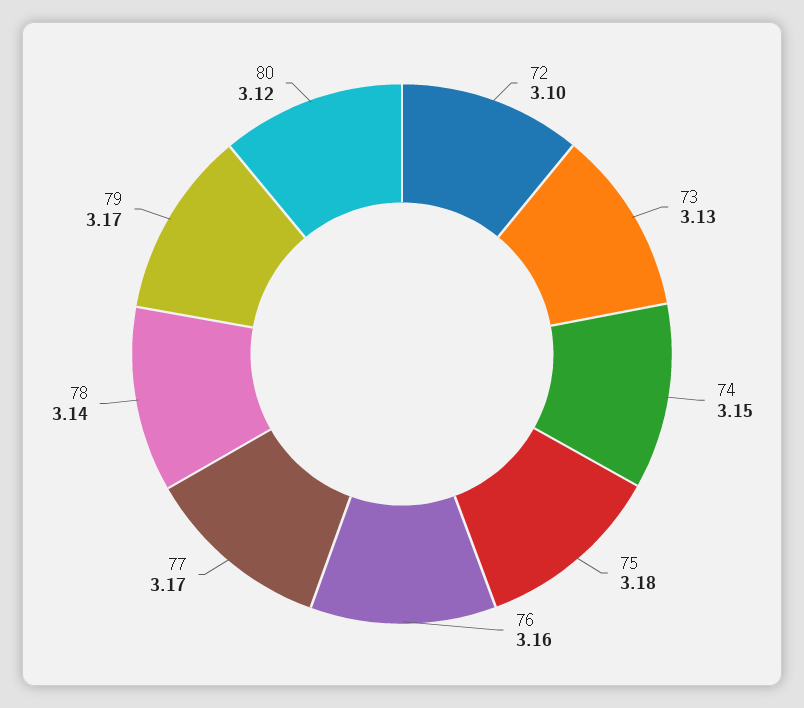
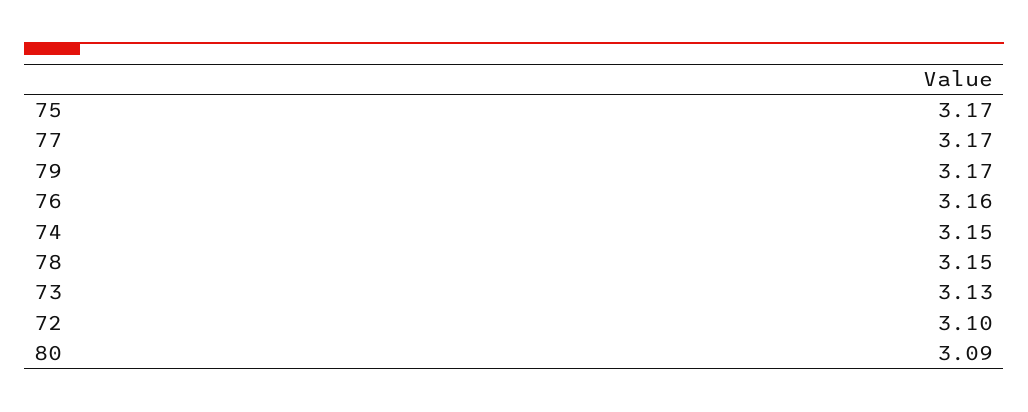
  {
    "72": 3.1,
    "73": 3.13,
    "74": 3.15,
-   "75": 3.18,
+   "75": 3.17,
    "76": 3.16,
    "77": 3.17,
-   "78": 3.14,
+   "78": 3.15,
    "79": 3.17,
-   "80": 3.12
+   "80": 3.09
  }

